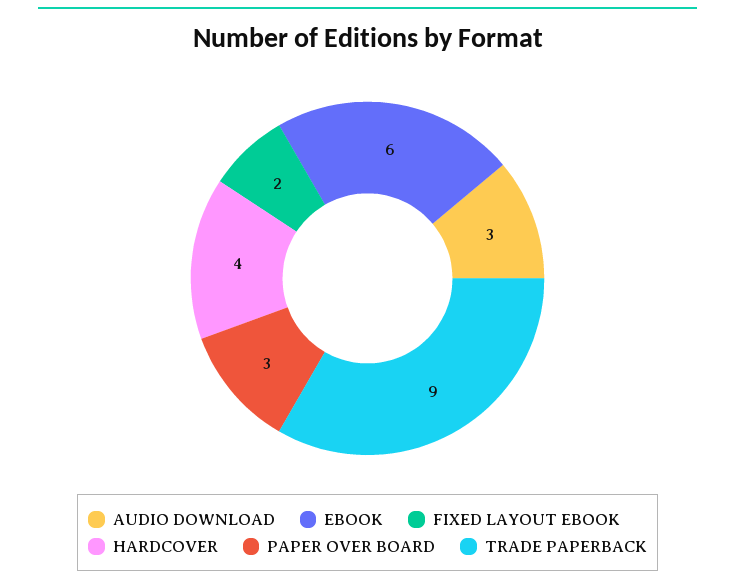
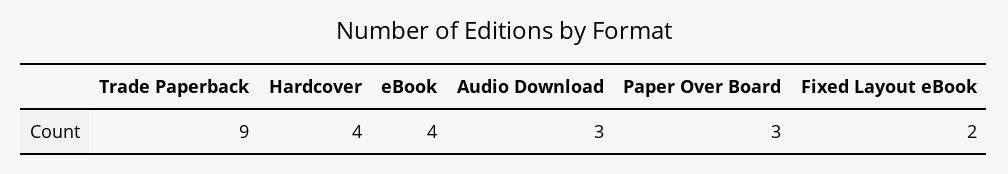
  {
    "AUDIO DOWNLOAD": 3,
-   "EBOOK": 6,
+   "EBOOK": 4,
    "FIXED LAYOUT EBOOK": 2,
    "HARDCOVER": 4,
    "PAPER OVER BOARD": 3,
    "TRADE PAPERBACK": 9
  }

